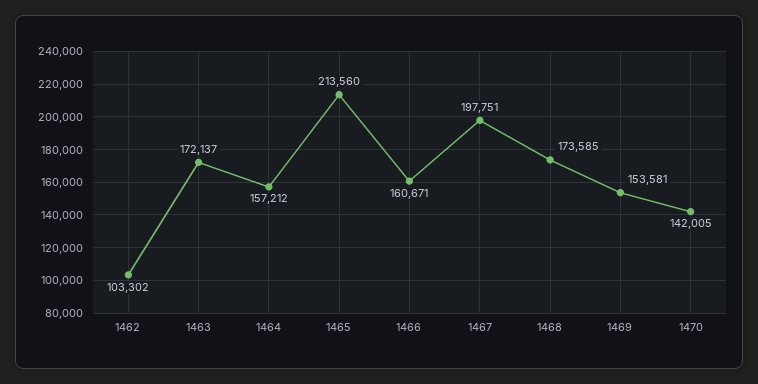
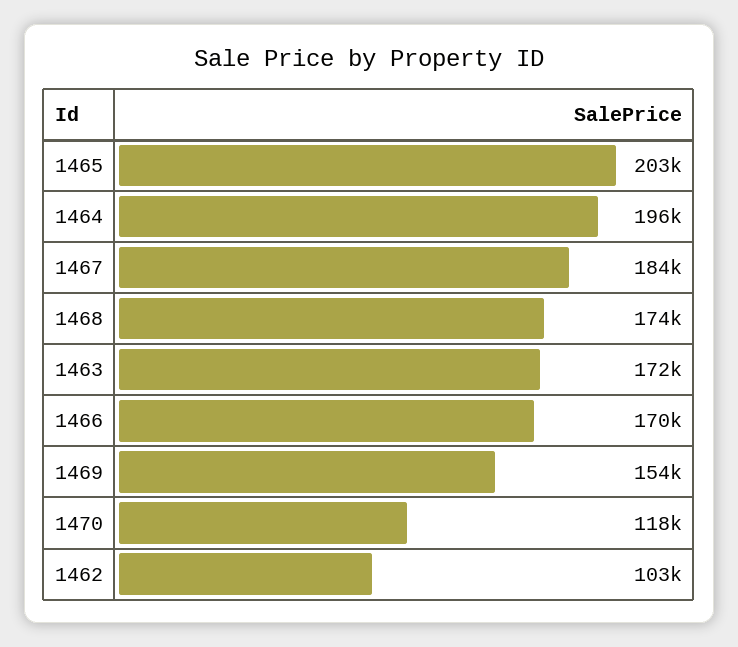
  {
    "1462": 103302,
    "1463": 172137,
-   "1464": 157212,
+   "1464": 196000,
-   "1465": 213560,
+   "1465": 203000,
-   "1466": 160671,
+   "1466": 170000,
-   "1467": 197751,
+   "1467": 184000,
    "1468": 173585,
    "1469": 153581,
-   "1470": 142005
+   "1470": 118000
  }

